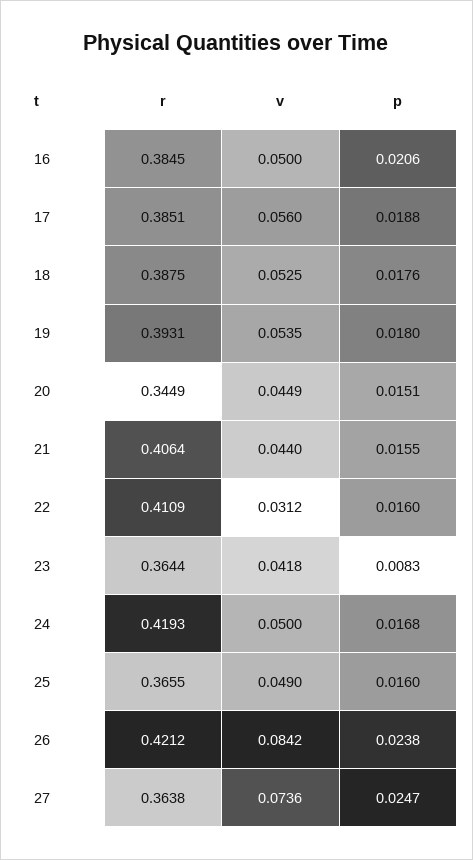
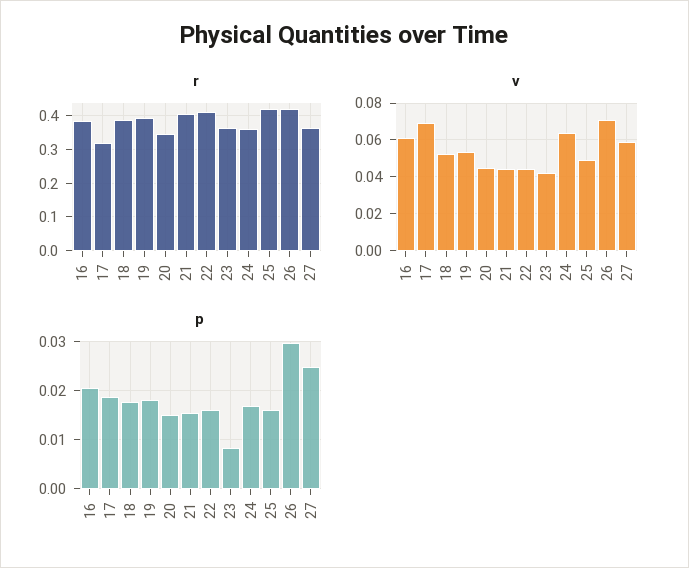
  {
    "r": {
      "16": 0.3845,
-     "17": 0.3851,
+     "17": 0.32,
      "18": 0.3875,
      "19": 0.3931,
      "20": 0.3449,
      "21": 0.4064,
      "22": 0.4109,
      "23": 0.3644,
-     "24": 0.4193,
+     "24": 0.36,
-     "25": 0.3655,
+     "25": 0.42,
      "26": 0.4212,
      "27": 0.3638
    },
    "v": {
-     "16": 0.05,
+     "16": 0.06,
-     "17": 0.056,
+     "17": 0.07,
      "18": 0.0525,
      "19": 0.0535,
      "20": 0.0449,
      "21": 0.044,
-     "22": 0.0312,
+     "22": 0.045,
      "23": 0.0418,
-     "24": 0.05,
+     "24": 0.065,
      "25": 0.049,
-     "26": 0.0842,
+     "26": 0.07,
-     "27": 0.0736
+     "27": 0.06
    },
    "p": {
      "16": 0.0206,
      "17": 0.0188,
      "18": 0.0176,
      "19": 0.018,
      "20": 0.0151,
      "21": 0.0155,
      "22": 0.016,
      "23": 0.0083,
      "24": 0.0168,
      "25": 0.016,
-     "26": 0.0238,
+     "26": 0.03,
      "27": 0.0247
    }
  }

